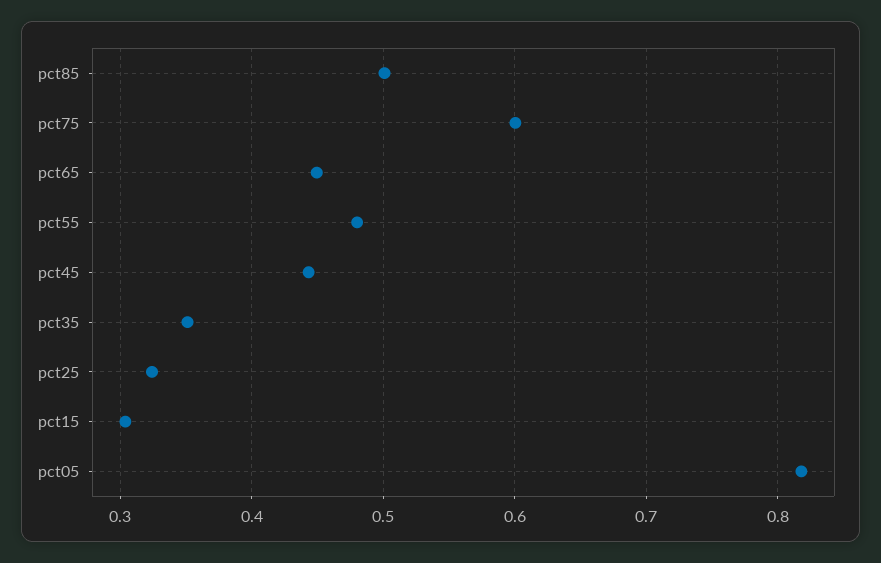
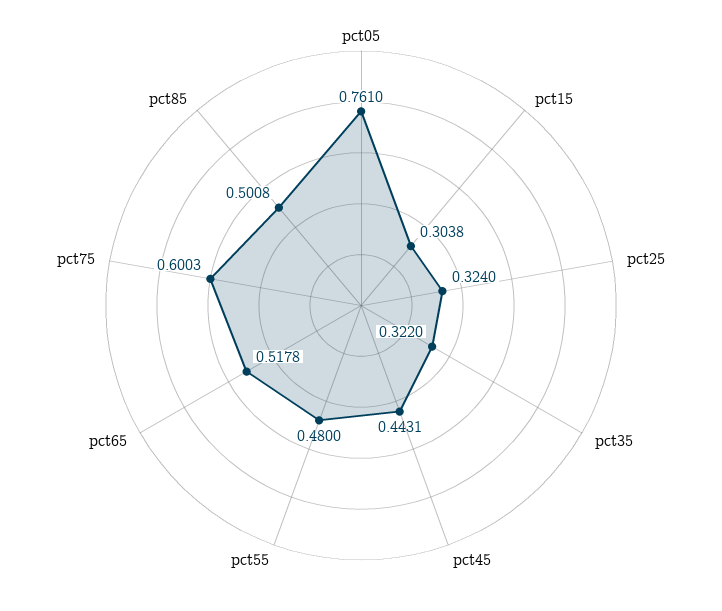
  {
    "pct85": 0.5008,
    "pct75": 0.6003,
-   "pct65": 0.45,
+   "pct65": 0.5178,
    "pct55": 0.48,
    "pct45": 0.4431,
-   "pct35": 0.35,
+   "pct35": 0.322,
    "pct25": 0.324,
    "pct15": 0.3038,
-   "pct05": 0.82
+   "pct05": 0.761
  }

